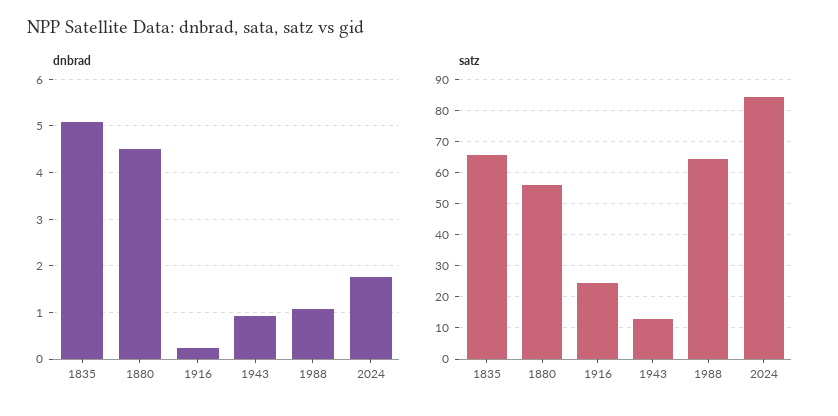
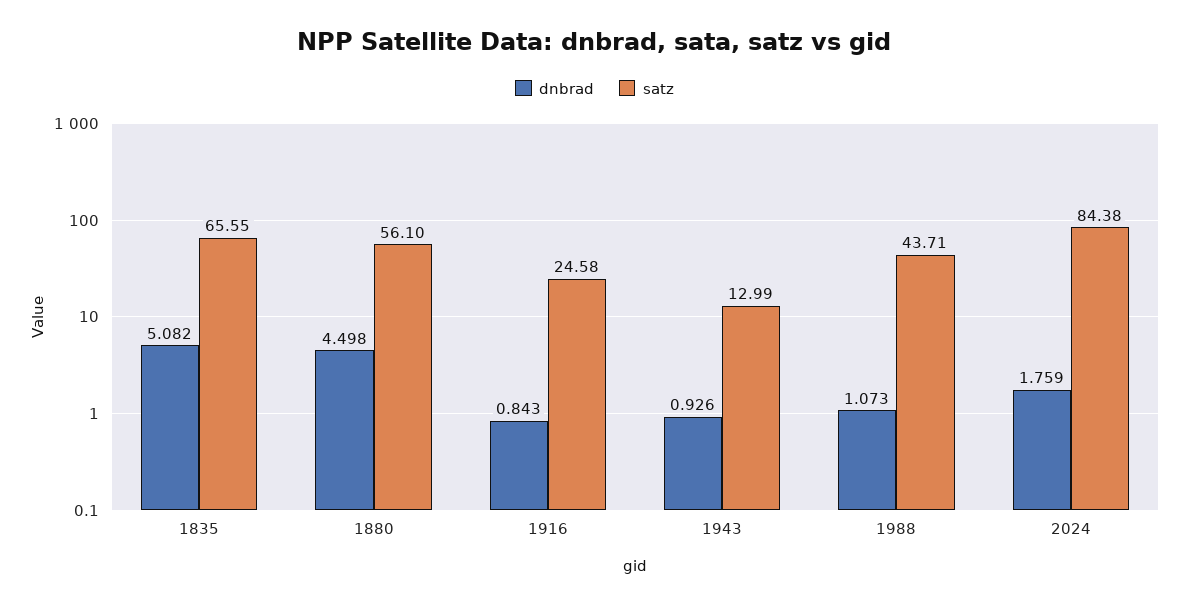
  {
    "dnbrad": {
      "1835": 5.082,
      "1880": 4.498,
-     "1916": 0.2,
+     "1916": 0.843,
      "1943": 0.926,
      "1988": 1.073,
      "2024": 1.759
    },
    "satz": {
      "1835": 65.55,
      "1880": 56.1,
      "1916": 24.58,
      "1943": 12.99,
-     "1988": 64,
+     "1988": 43.71,
      "2024": 84.38
    }
  }

